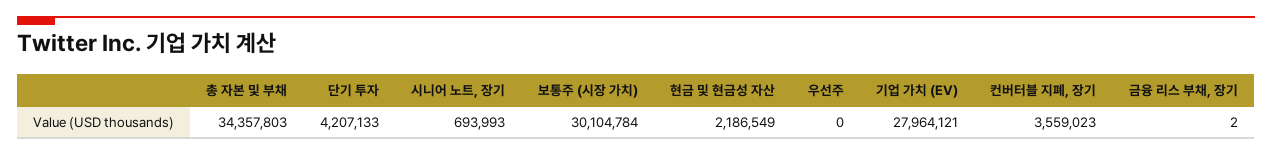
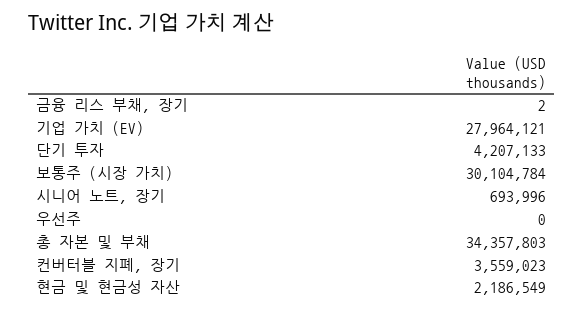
  {
    "총 자본 및 부채": 34357803,
    "단기 투자": 4207133,
-   "시니어 노트, 장기": 693993,
+   "시니어 노트, 장기": 693996,
    "보통주 (시장 가치)": 30104784,
    "현금 및 현금성 자산": 2186549,
    "우선주": 0,
    "기업 가치 (EV)": 27964121,
    "컨버터블 지폐, 장기": 3559023,
    "금융 리스 부채, 장기": 2
  }

